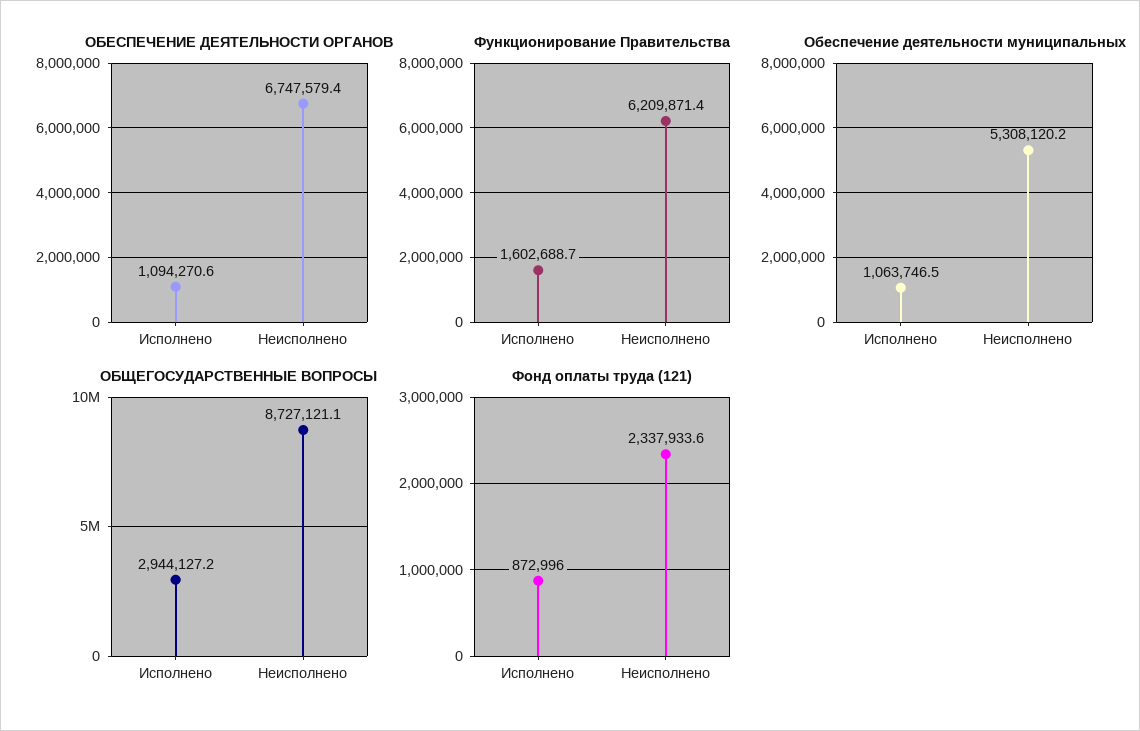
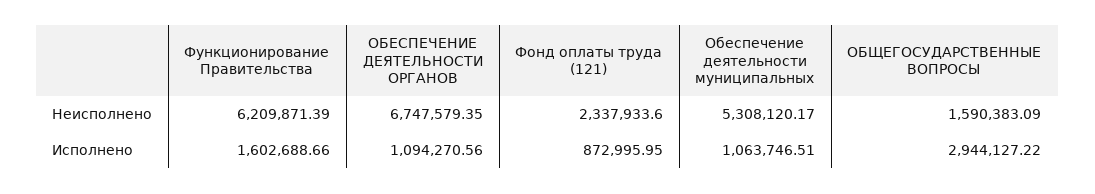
  {
    "ОБЕСПЕЧЕНИЕ ДЕЯТЕЛЬНОСТИ ОРГАНОВ": {
      "Исполнено": 1094270.56,
      "Неисполнено": 6747579.35
    },
    "Функционирование Правительства": {
      "Исполнено": 1602688.66,
      "Неисполнено": 6209871.39
    },
    "Обеспечение деятельности муниципальных": {
      "Исполнено": 1063746.51,
      "Неисполнено": 5308120.17
    },
    "ОБЩЕГОСУДАРСТВЕННЫЕ ВОПРОСЫ": {
      "Исполнено": 2944127.22,
-     "Неисполнено": 8727121.1
+     "Неисполнено": 1590383.09
    },
    "Фонд оплаты труда (121)": {
      "Исполнено": 872995.95,
      "Неисполнено": 2337933.6
    }
  }

